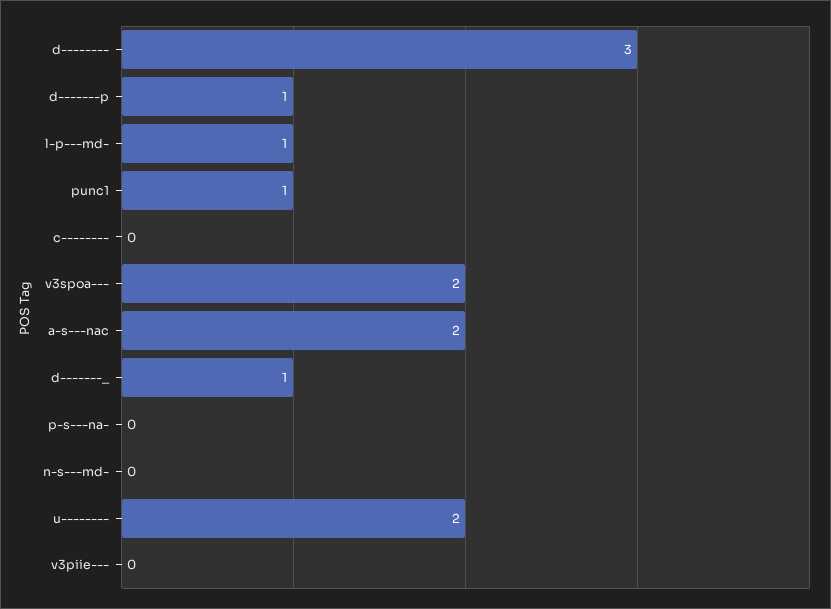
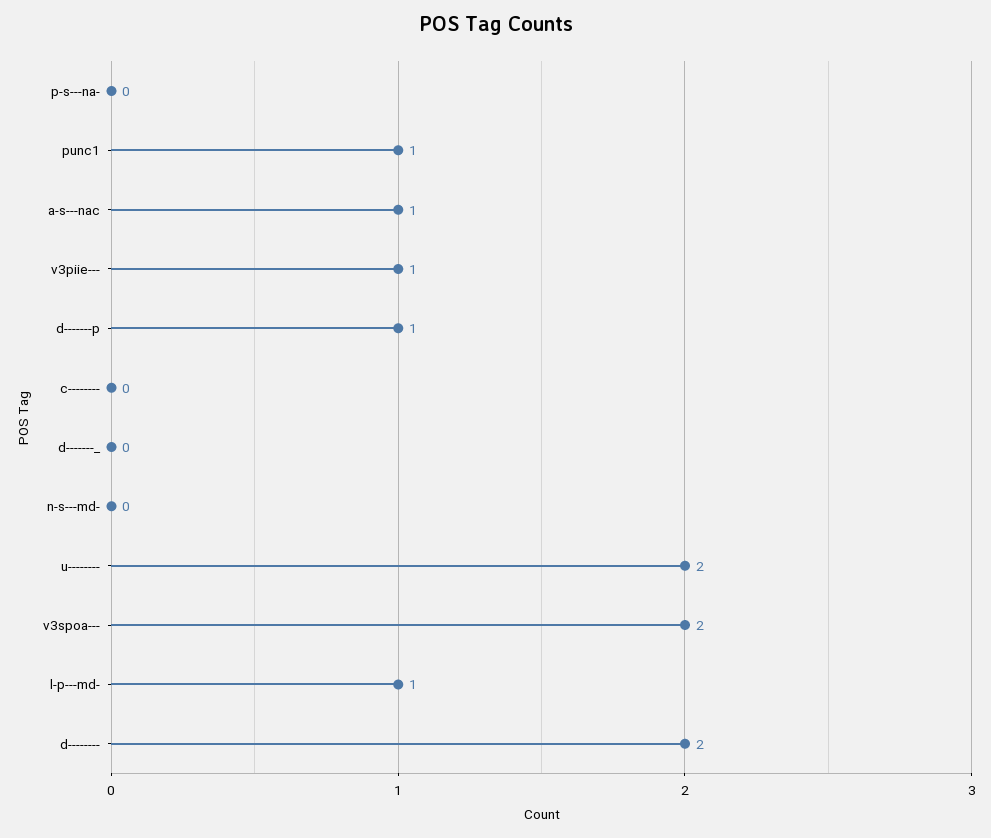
  {
-   "d--------": 3,
+   "d--------": 2,
    "d-------p": 1,
    "l-p---md-": 1,
    "punc1": 1,
    "c--------": 0,
    "v3spoa---": 2,
-   "a-s---nac": 2,
+   "a-s---nac": 1,
-   "d-------_": 1,
+   "d-------_": 0,
    "p-s---na-": 0,
    "n-s---md-": 0,
    "u--------": 2,
-   "v3piie---": 0
+   "v3piie---": 1
  }

